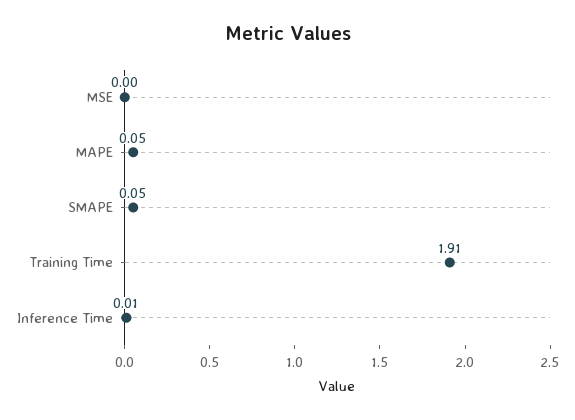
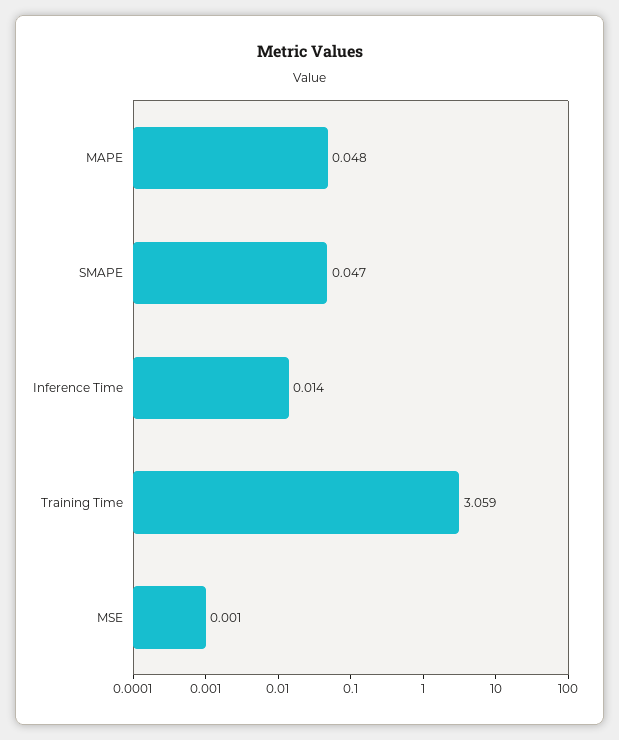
  {
    "MSE": 0.001,
    "MAPE": 0.048,
    "SMAPE": 0.047,
-   "Training Time": 1.91,
+   "Training Time": 3.059,
    "Inference Time": 0.014
  }

